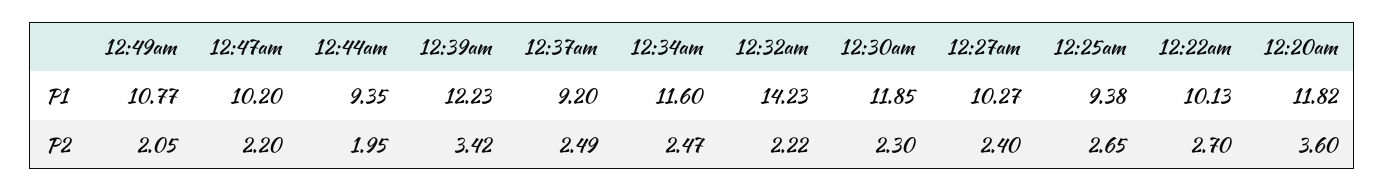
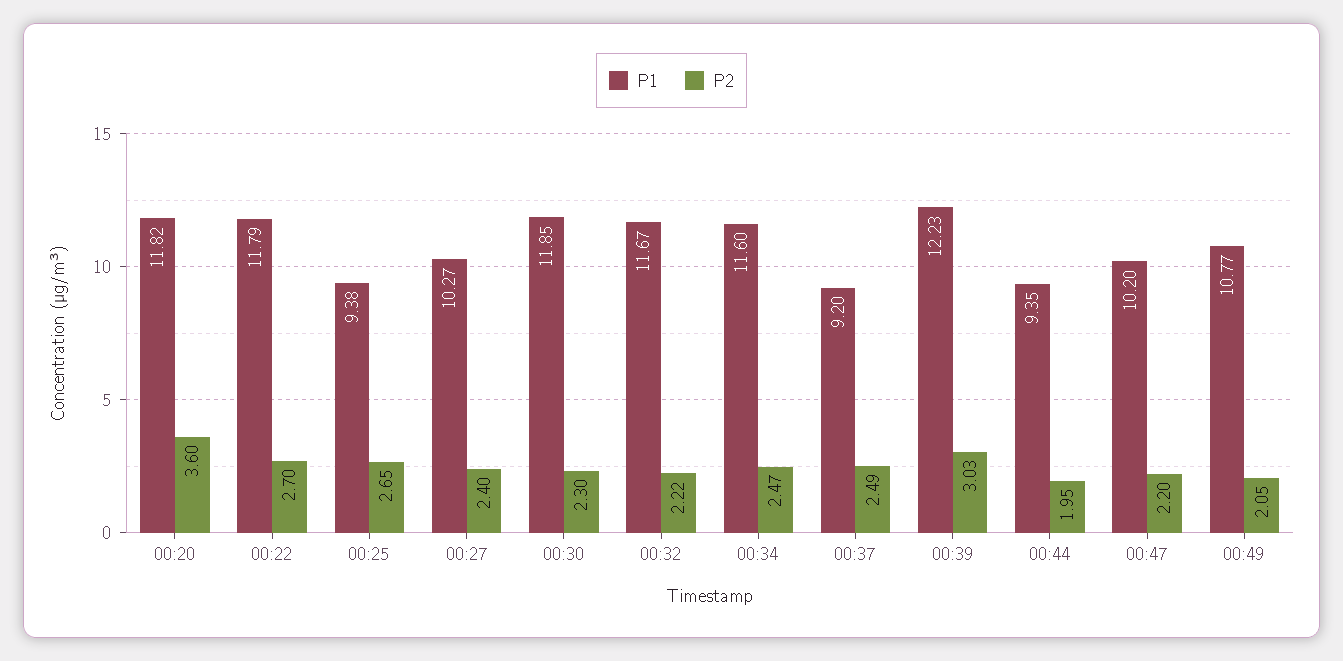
  {
    "P1": {
      "12:49am": 10.77,
      "12:47am": 10.2,
      "12:44am": 9.35,
      "12:39am": 12.23,
      "12:37am": 9.2,
      "12:34am": 11.6,
-     "12:32am": 14.23,
+     "12:32am": 11.67,
      "12:30am": 11.85,
      "12:27am": 10.27,
      "12:25am": 9.38,
-     "12:22am": 10.13,
+     "12:22am": 11.79,
      "12:20am": 11.82
    },
    "P2": {
      "12:49am": 2.05,
      "12:47am": 2.2,
      "12:44am": 1.95,
-     "12:39am": 3.42,
+     "12:39am": 3.03,
      "12:37am": 2.49,
      "12:34am": 2.47,
      "12:32am": 2.22,
      "12:30am": 2.3,
      "12:27am": 2.4,
      "12:25am": 2.65,
      "12:22am": 2.7,
      "12:20am": 3.6
    }
  }

